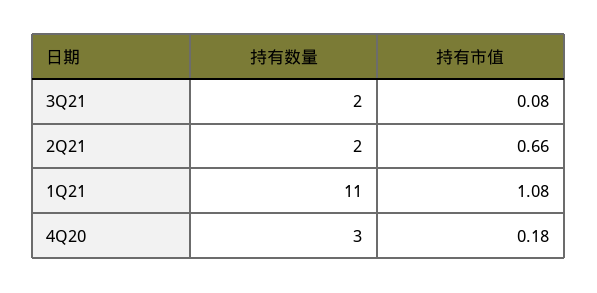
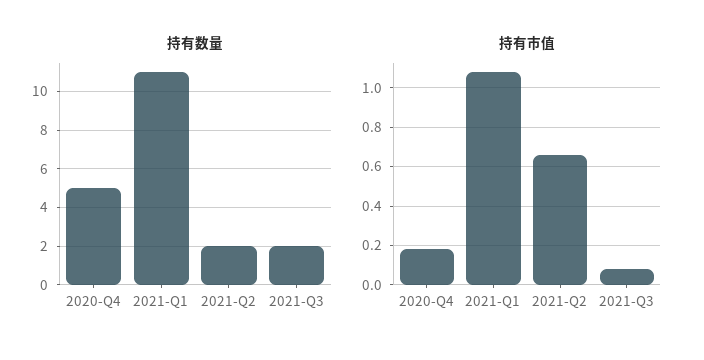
  {
    "持有数量": {
      "3Q21": 2,
      "2Q21": 2,
      "1Q21": 11,
-     "4Q20": 3
+     "4Q20": 5
    },
    "持有市值": {
      "3Q21": 0.08,
      "2Q21": 0.66,
      "1Q21": 1.08,
      "4Q20": 0.18
    }
  }

